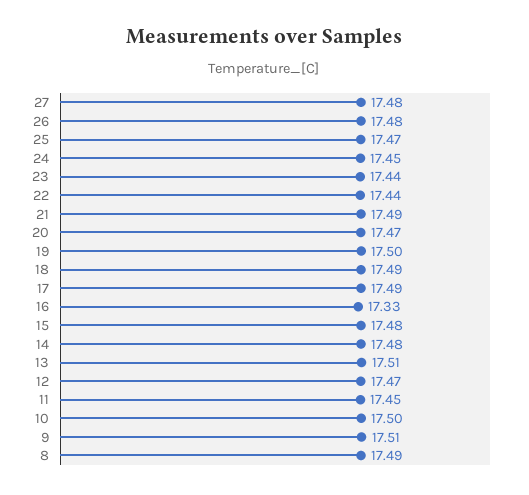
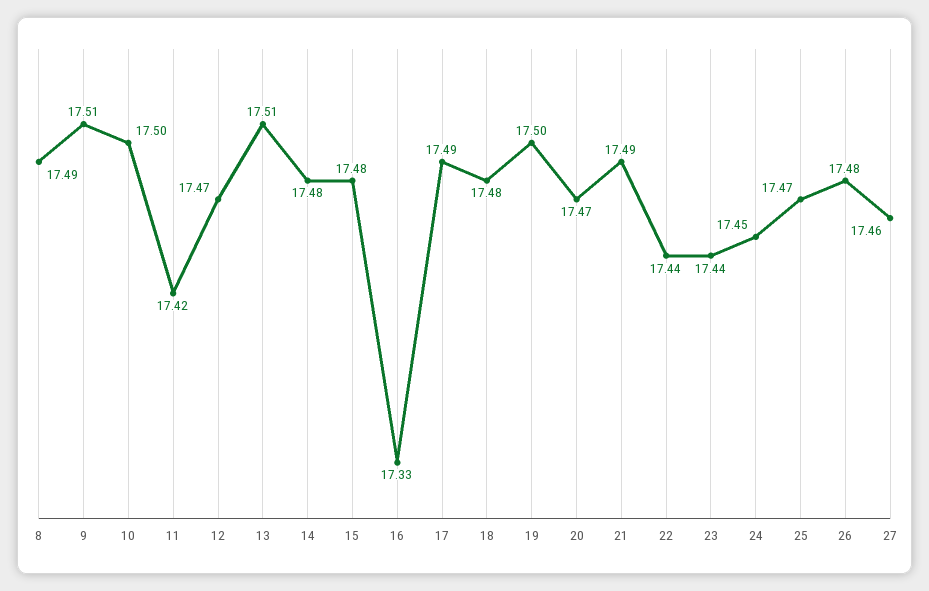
  {
-   "27": 17.48,
+   "27": 17.46,
    "26": 17.48,
    "25": 17.47,
    "24": 17.45,
    "23": 17.44,
    "22": 17.44,
    "21": 17.49,
    "20": 17.47,
    "19": 17.5,
-   "18": 17.49,
+   "18": 17.48,
    "17": 17.49,
    "16": 17.33,
    "15": 17.48,
    "14": 17.48,
    "13": 17.51,
    "12": 17.47,
-   "11": 17.45,
+   "11": 17.42,
    "10": 17.5,
    "9": 17.51,
    "8": 17.49
  }

